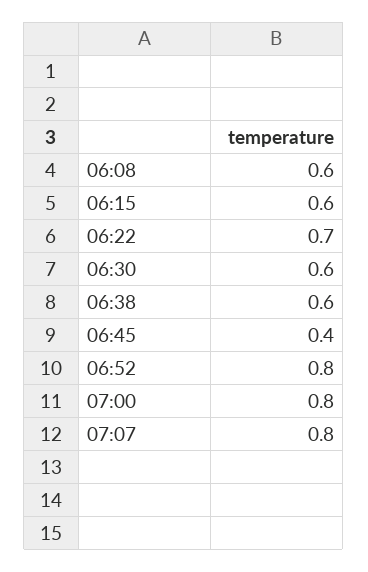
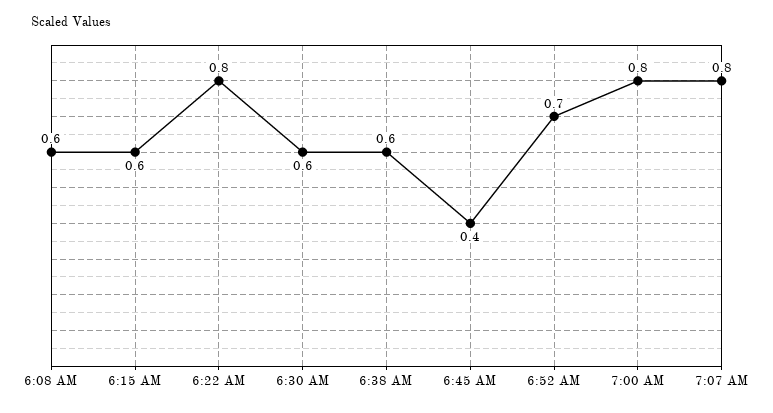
  {
    "06:08": 0.6,
    "06:15": 0.6,
-   "06:22": 0.7,
+   "06:22": 0.8,
    "06:30": 0.6,
    "06:38": 0.6,
    "06:45": 0.4,
-   "06:52": 0.8,
+   "06:52": 0.7,
    "07:00": 0.8,
    "07:07": 0.8
  }

